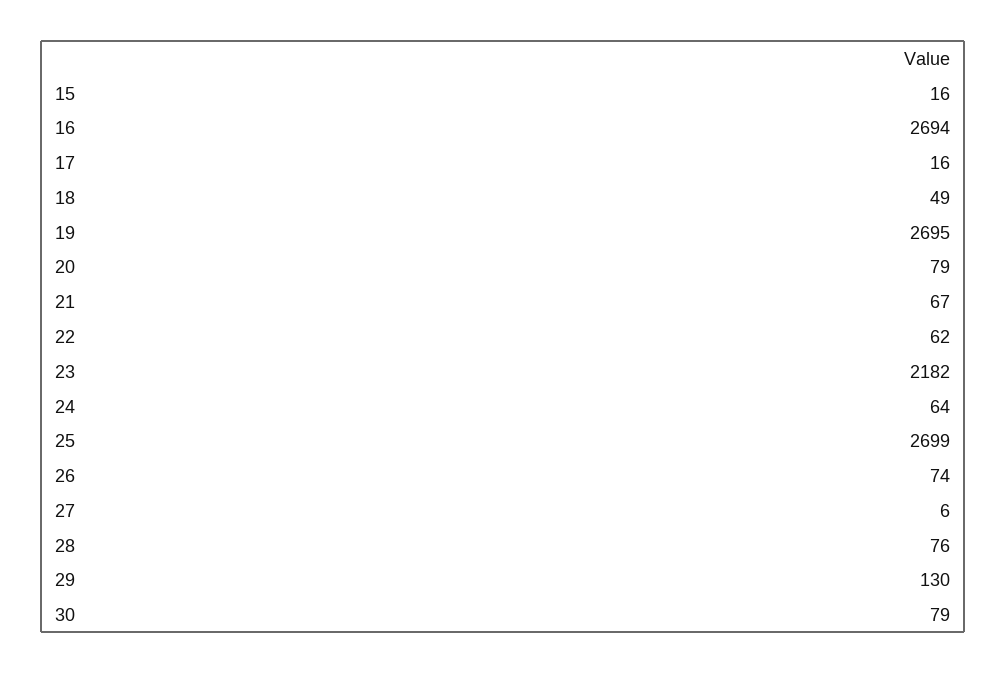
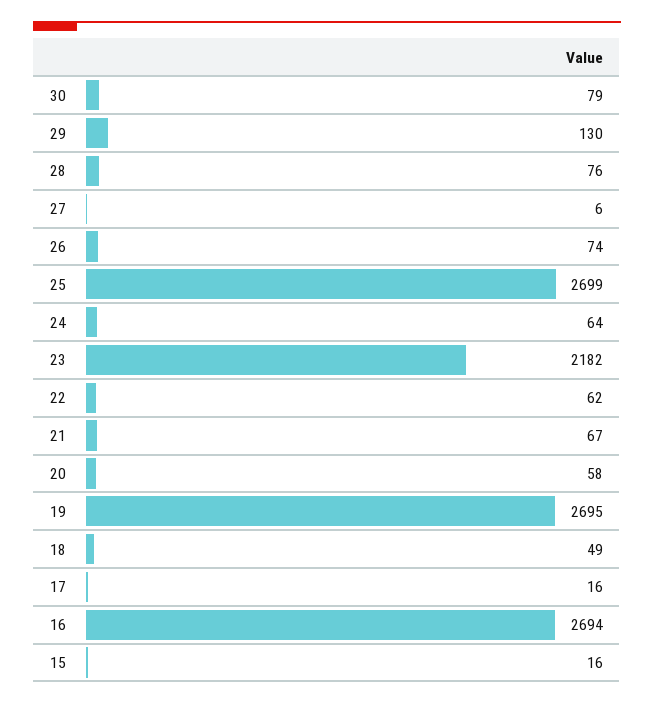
  {
    "15": 16,
    "16": 2694,
    "17": 16,
    "18": 49,
    "19": 2695,
-   "20": 79,
+   "20": 58,
    "21": 67,
    "22": 62,
    "23": 2182,
    "24": 64,
    "25": 2699,
    "26": 74,
    "27": 6,
    "28": 76,
    "29": 130,
    "30": 79
  }

